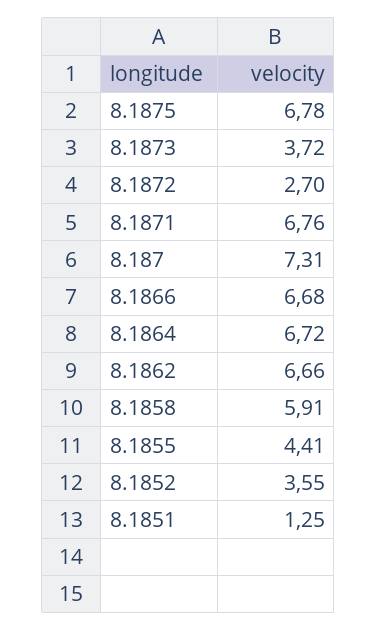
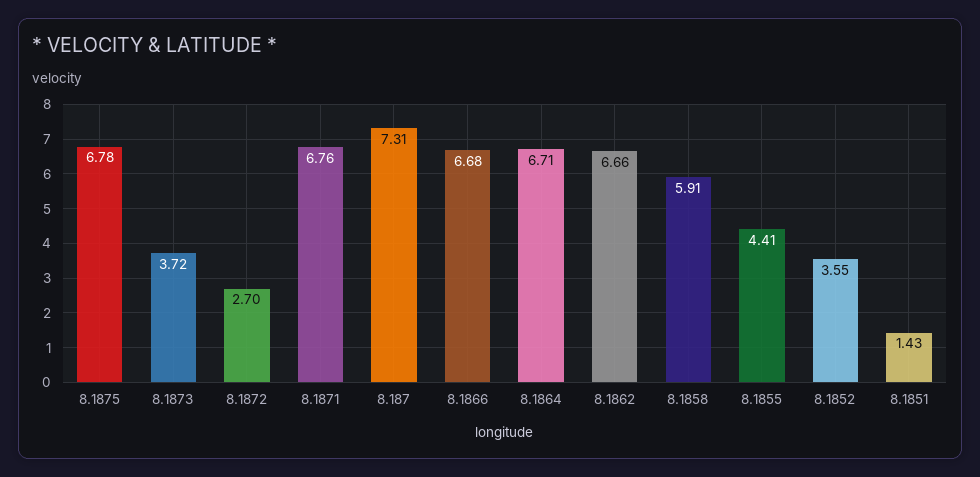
  {
    "8.1875": 6.78,
    "8.1873": 3.72,
    "8.1872": 2.7,
    "8.1871": 6.76,
    "8.187": 7.31,
    "8.1866": 6.68,
-   "8.1864": 6.72,
+   "8.1864": 6.71,
    "8.1862": 6.66,
    "8.1858": 5.91,
    "8.1855": 4.41,
    "8.1852": 3.55,
-   "8.1851": 1.25
+   "8.1851": 1.43
  }

